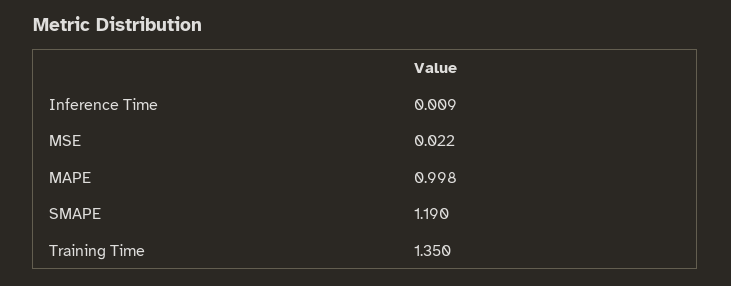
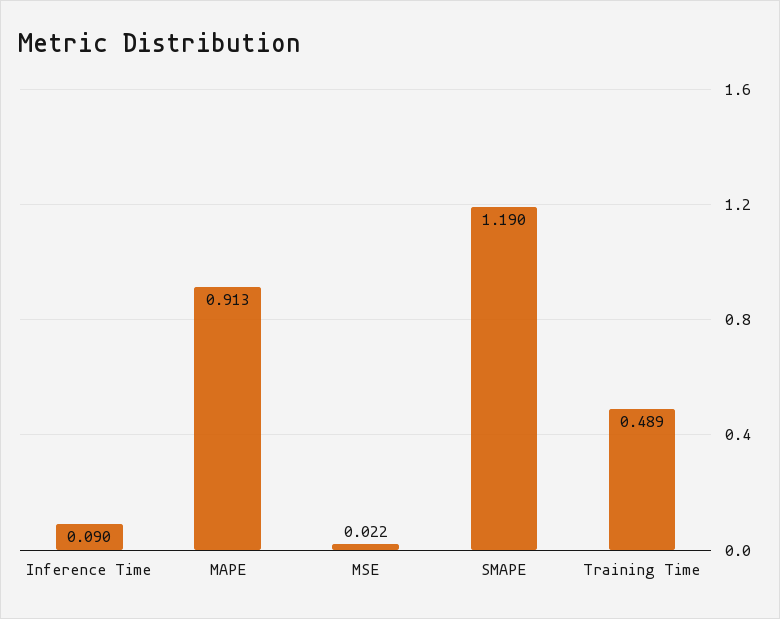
  {
-   "Inference Time": 0.009,
+   "Inference Time": 0.09,
    "MSE": 0.022,
-   "MAPE": 0.998,
+   "MAPE": 0.913,
    "SMAPE": 1.19,
-   "Training Time": 1.35
+   "Training Time": 0.489
  }

